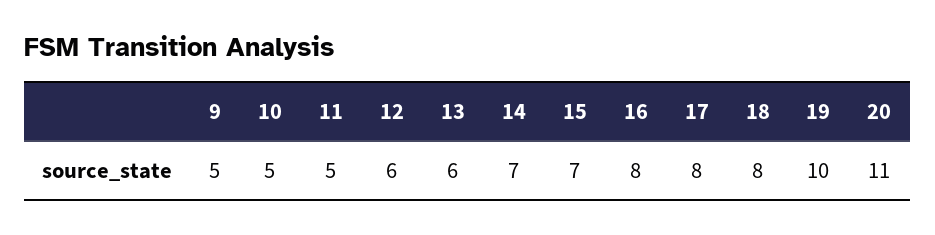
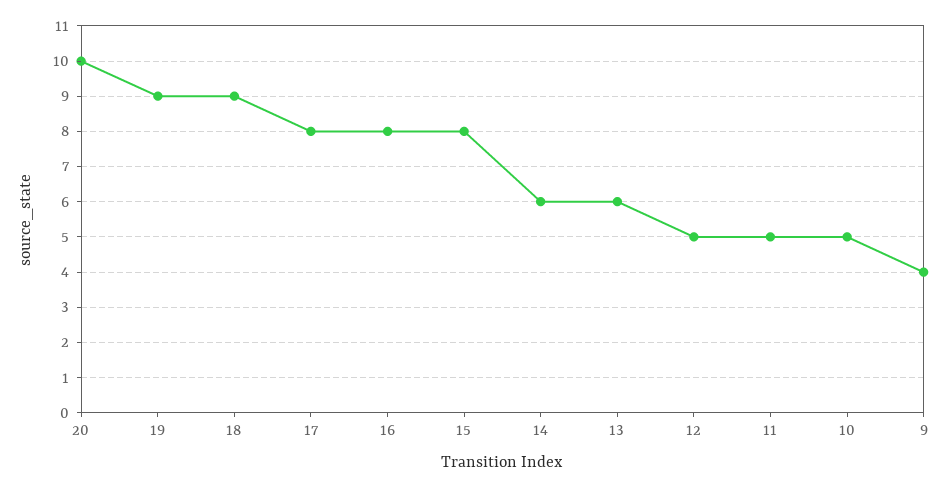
  {
-   "9": 5,
+   "9": 4,
    "10": 5,
    "11": 5,
-   "12": 6,
+   "12": 5,
    "13": 6,
-   "14": 7,
+   "14": 6,
-   "15": 7,
+   "15": 8,
    "16": 8,
    "17": 8,
-   "18": 8,
+   "18": 9,
-   "19": 10,
+   "19": 9,
-   "20": 11
+   "20": 10
  }

